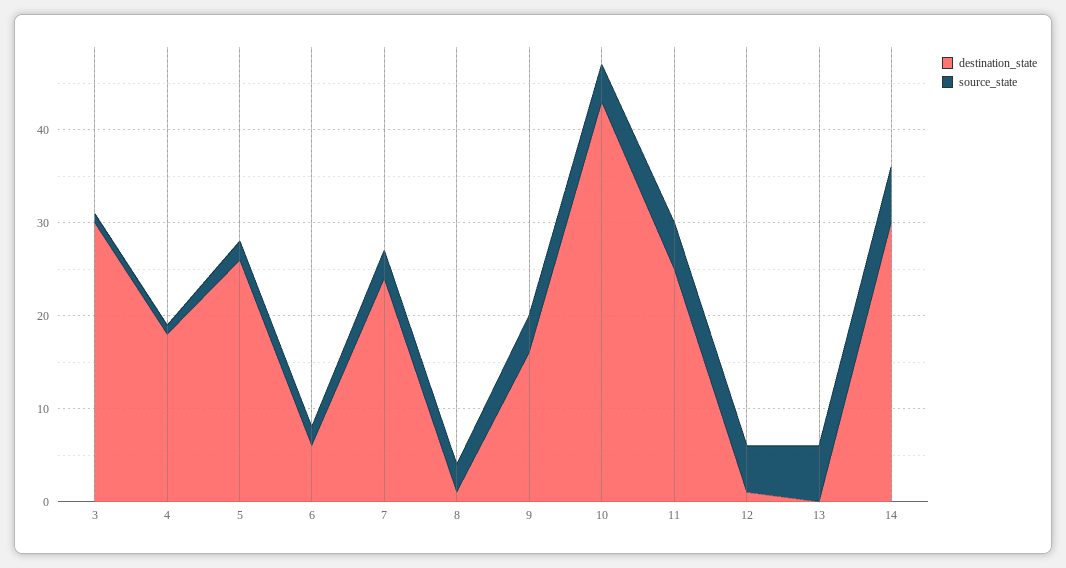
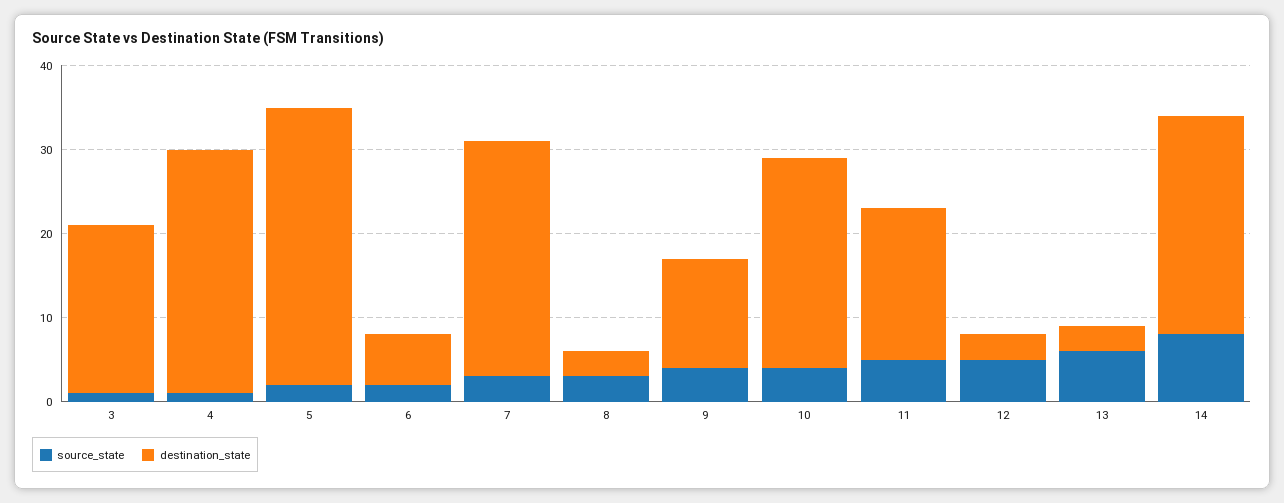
  {
    "destination_state": {
-     "3": 30,
+     "3": 20,
-     "4": 18,
+     "4": 29,
-     "5": 26,
+     "5": 33,
      "6": 6,
-     "7": 24,
+     "7": 28,
-     "8": 1,
+     "8": 3,
-     "9": 16,
+     "9": 13,
-     "10": 43,
+     "10": 25,
-     "11": 25,
+     "11": 18,
-     "12": 1,
+     "12": 3,
-     "13": 0,
+     "13": 3,
-     "14": 30
+     "14": 26
    },
    "source_state": {
      "3": 1,
      "4": 1,
      "5": 2,
      "6": 2,
      "7": 3,
      "8": 3,
      "9": 4,
      "10": 4,
      "11": 5,
      "12": 5,
      "13": 6,
-     "14": 6
+     "14": 8
    }
  }

